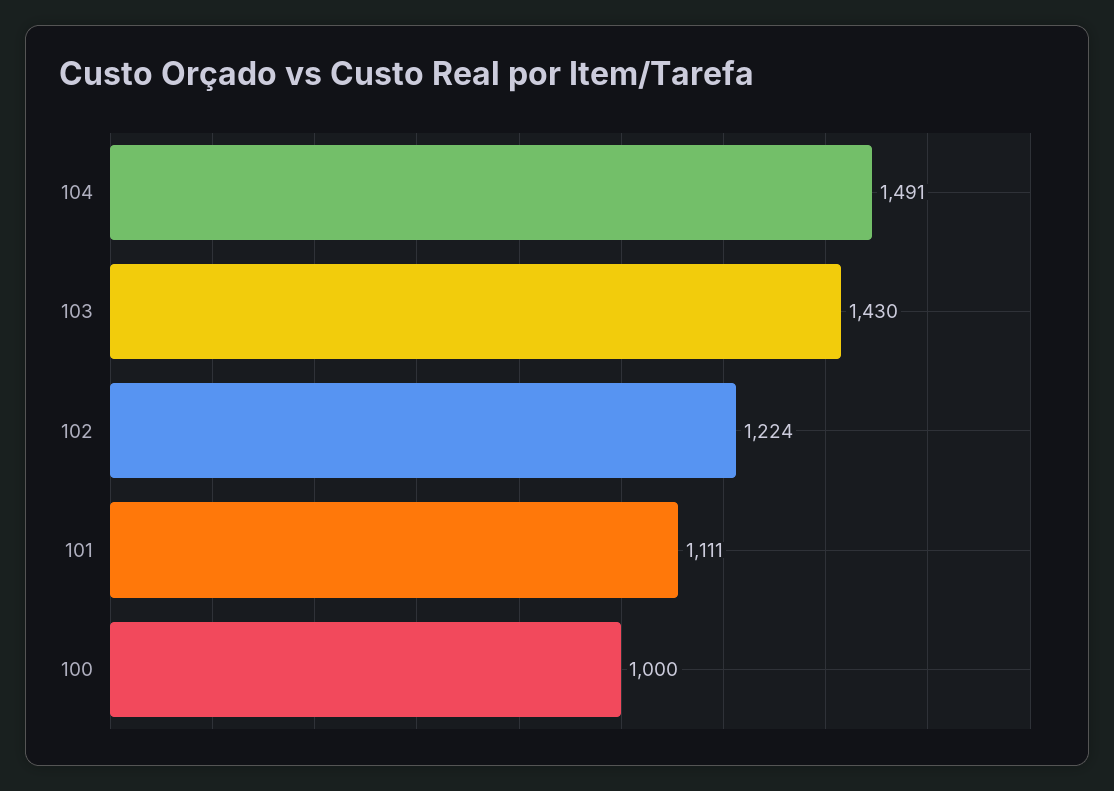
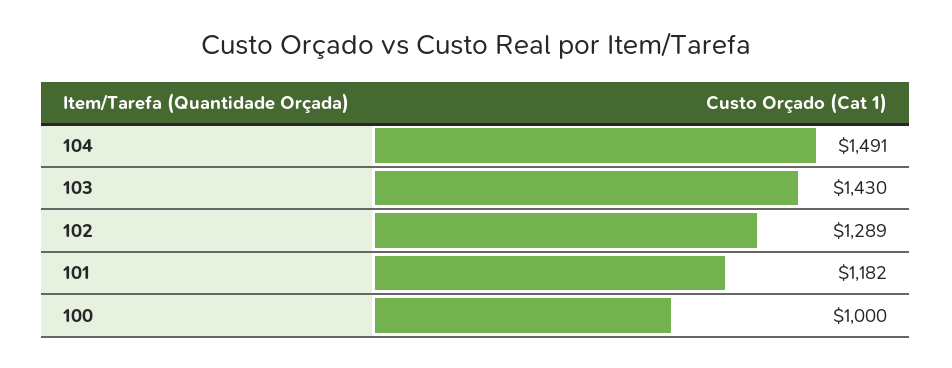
  {
    "104": 1491,
    "103": 1430,
-   "102": 1224,
+   "102": 1289,
-   "101": 1111,
+   "101": 1182,
    "100": 1000
  }

